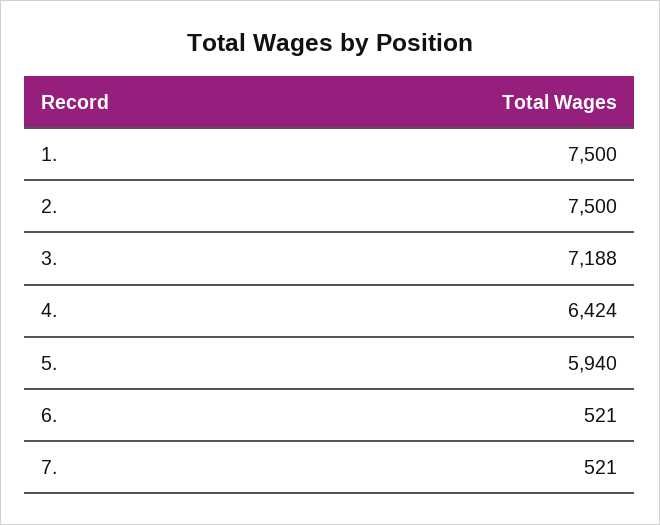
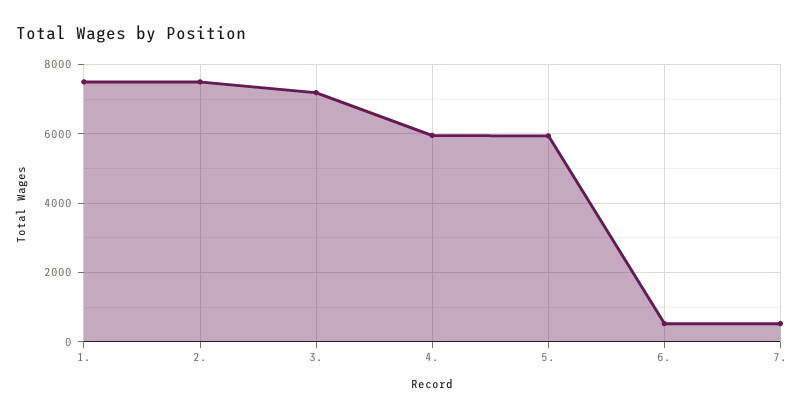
  {
    "1.": 7500,
    "2.": 7500,
    "3.": 7188,
-   "4.": 6424,
+   "4.": 6000,
    "5.": 5940,
    "6.": 521,
    "7.": 521
  }

